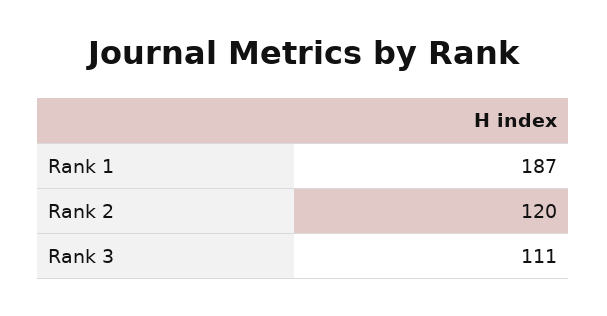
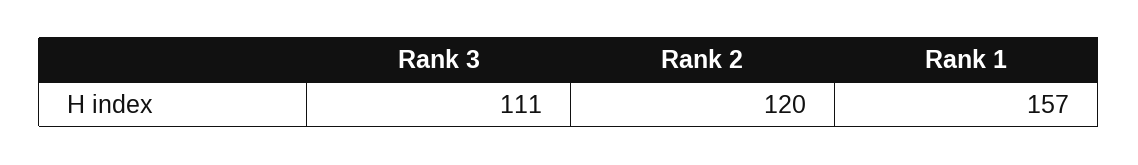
  {
-   "Rank 1": 187,
+   "Rank 1": 157,
    "Rank 2": 120,
    "Rank 3": 111
  }

